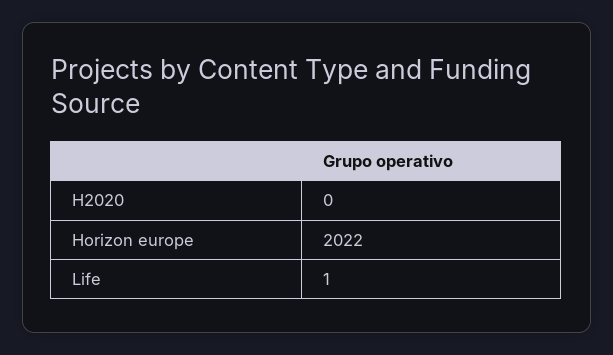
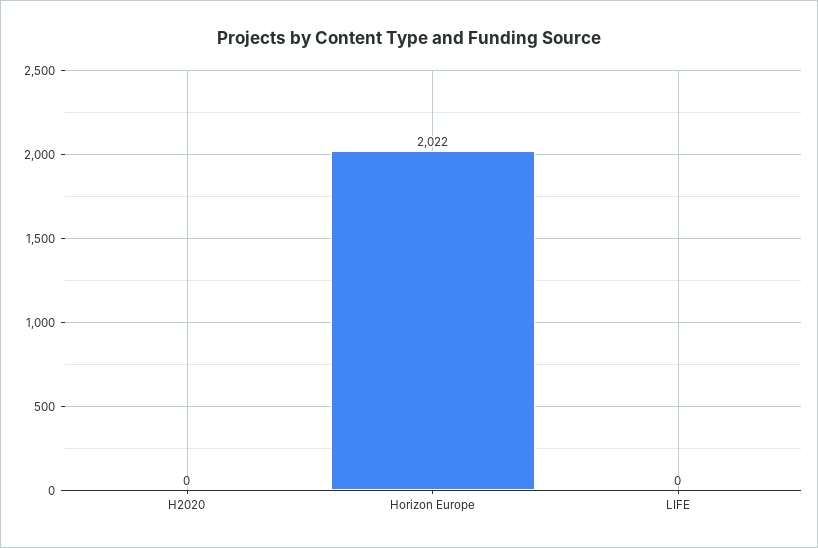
  {
    "H2020": 0,
    "Horizon europe": 2022,
-   "Life": 1
+   "Life": 0
  }

